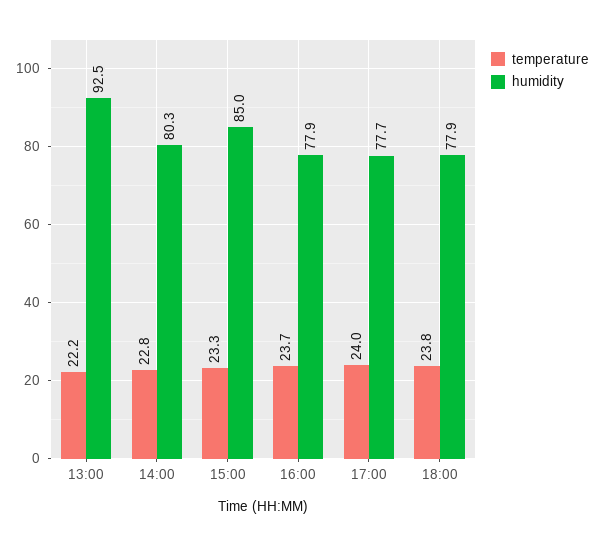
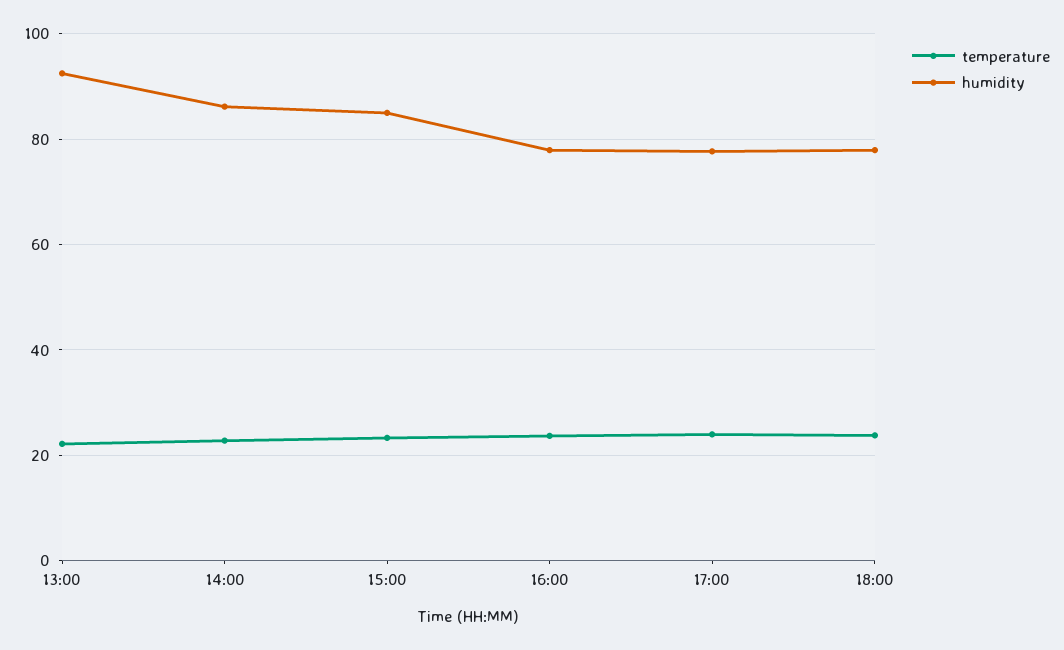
  {
    "temperature": {
      "13:00": 22.2,
      "14:00": 22.8,
      "15:00": 23.3,
      "16:00": 23.7,
      "17:00": 24,
      "18:00": 23.8
    },
    "humidity": {
      "13:00": 92.5,
-     "14:00": 80.3,
+     "14:00": 86,
      "15:00": 85,
      "16:00": 77.9,
      "17:00": 77.7,
      "18:00": 77.9
    }
  }

